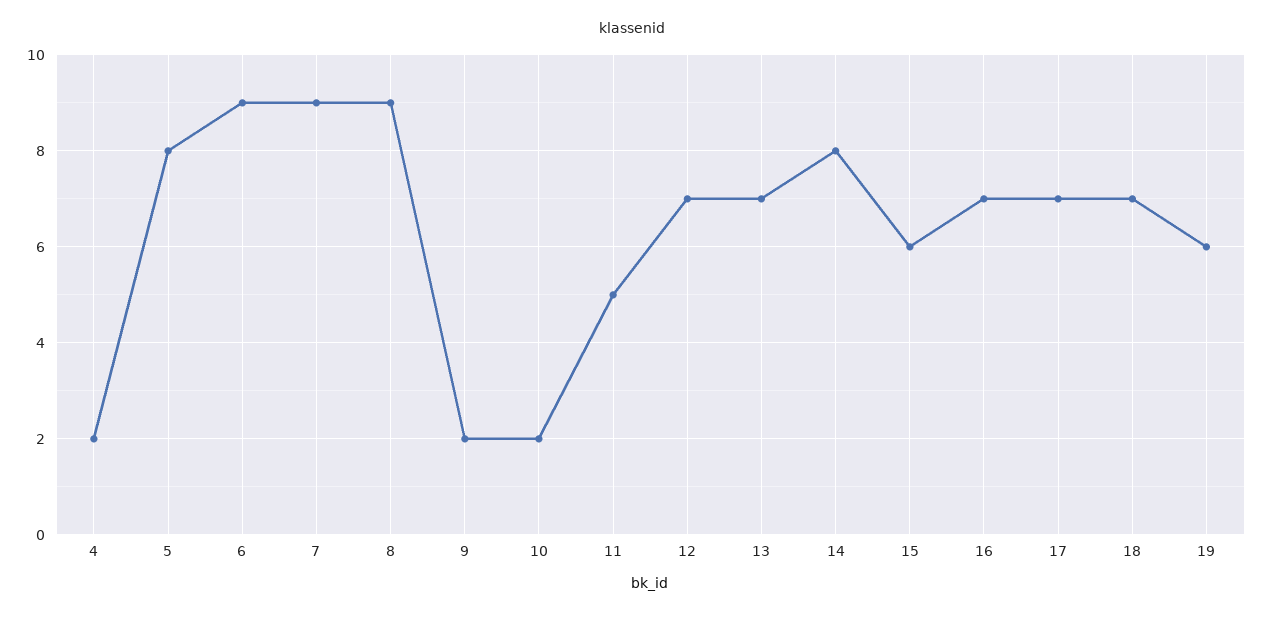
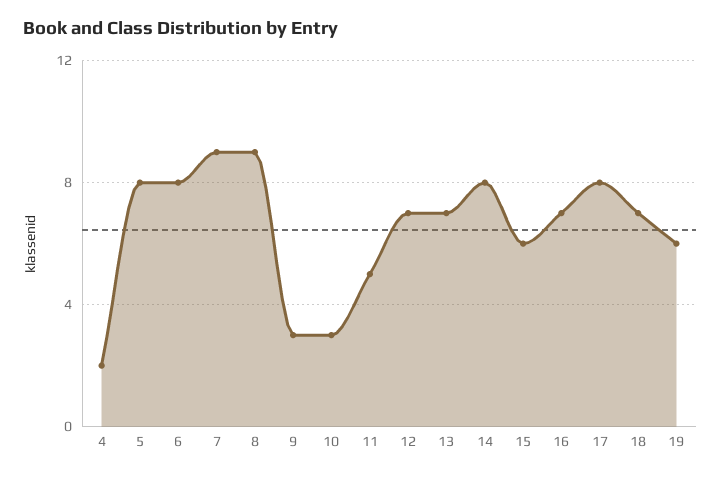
  {
    "4": 2,
    "5": 8,
-   "6": 9,
+   "6": 8,
    "7": 9,
    "8": 9,
-   "9": 2,
+   "9": 3,
-   "10": 2,
+   "10": 3,
    "11": 5,
    "12": 7,
    "13": 7,
    "14": 8,
    "15": 6,
    "16": 7,
-   "17": 7,
+   "17": 8,
    "18": 7,
    "19": 6
  }

